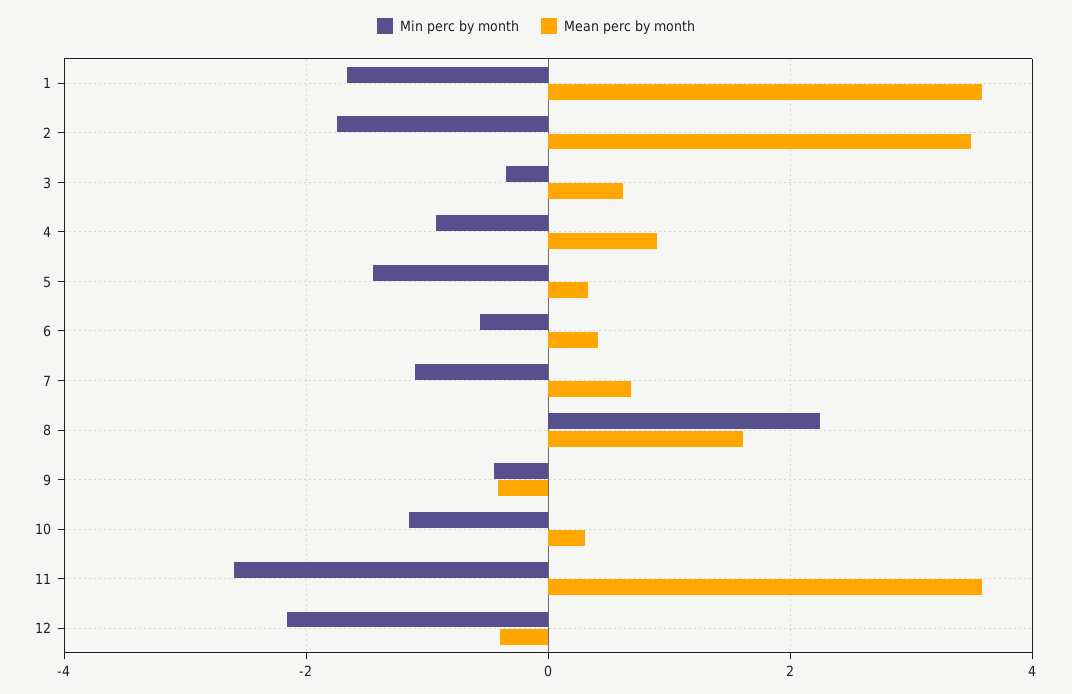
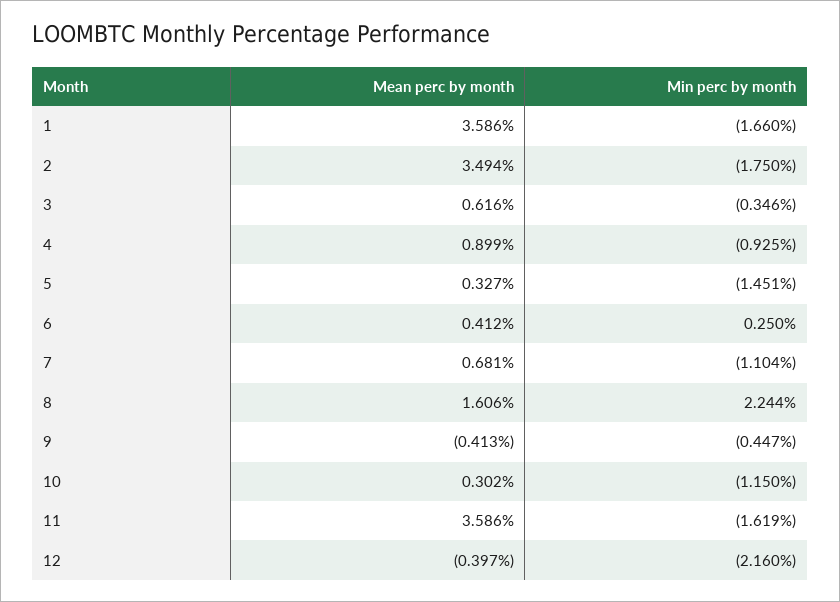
  {
    "Min perc by month": {
      "1": -1.66,
      "2": -1.75,
      "3": -0.346,
      "4": -0.925,
      "5": -1.451,
-     "6": -0.6,
+     "6": 0.25,
      "7": -1.104,
      "8": 2.244,
      "9": -0.447,
      "10": -1.15,
-     "11": -2.6,
+     "11": -1.619,
      "12": -2.16
    },
    "Mean perc by month": {
      "1": 3.586,
      "2": 3.494,
      "3": 0.616,
      "4": 0.899,
      "5": 0.327,
      "6": 0.412,
      "7": 0.681,
      "8": 1.606,
      "9": -0.413,
      "10": 0.302,
      "11": 3.586,
      "12": -0.397
    }
  }

